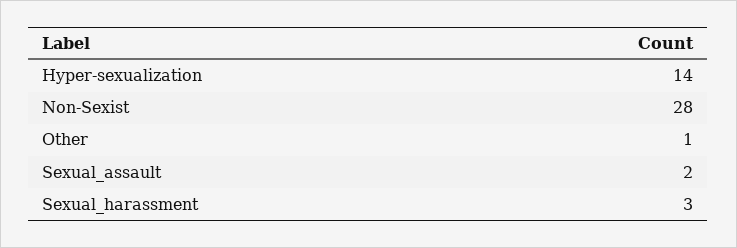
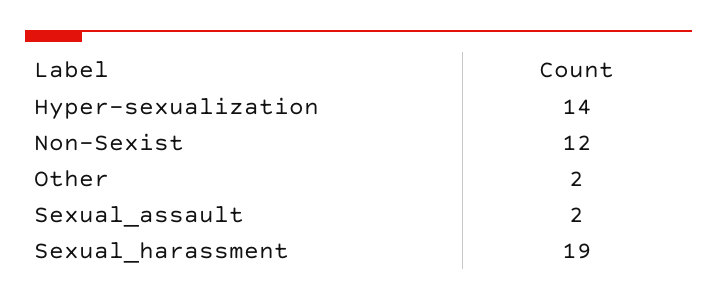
  {
    "Hyper-sexualization": 14,
-   "Non-Sexist": 28,
+   "Non-Sexist": 12,
-   "Other": 1,
+   "Other": 2,
    "Sexual_assault": 2,
-   "Sexual_harassment": 3
+   "Sexual_harassment": 19
  }

